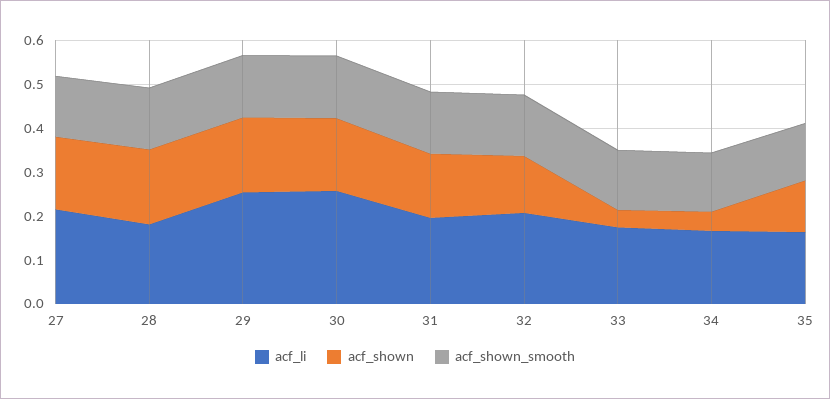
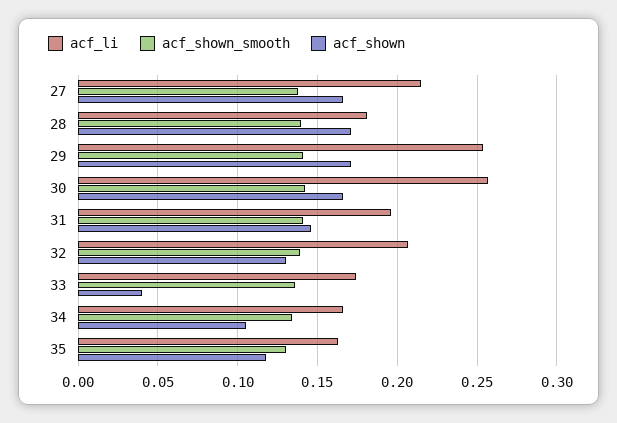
  {
    "acf_li": {
      "27": 0.215,
      "28": 0.18,
      "29": 0.255,
      "30": 0.255,
      "31": 0.195,
      "32": 0.205,
      "33": 0.175,
      "34": 0.165,
      "35": 0.165
    },
    "acf_shown": {
      "27": 0.165,
      "28": 0.17,
      "29": 0.17,
      "30": 0.165,
      "31": 0.145,
      "32": 0.13,
      "33": 0.04,
-     "34": 0.04,
+     "34": 0.105,
      "35": 0.12
    },
    "acf_shown_smooth": {
      "27": 0.14,
      "28": 0.14,
      "29": 0.14,
      "30": 0.14,
      "31": 0.14,
      "32": 0.14,
      "33": 0.135,
      "34": 0.135,
      "35": 0.13
    }
  }

